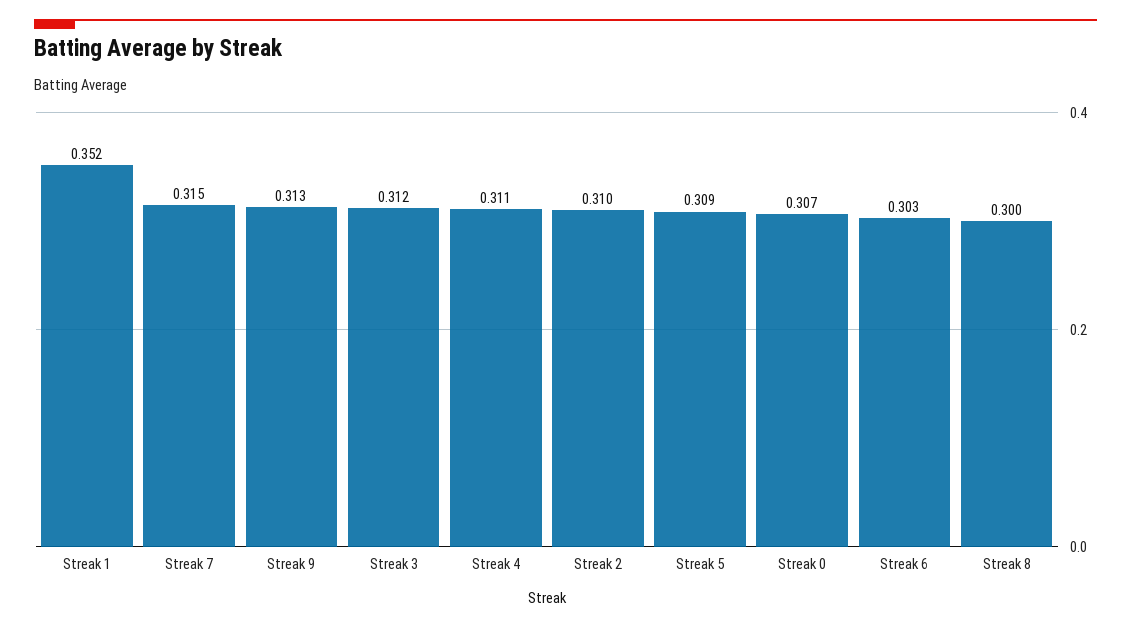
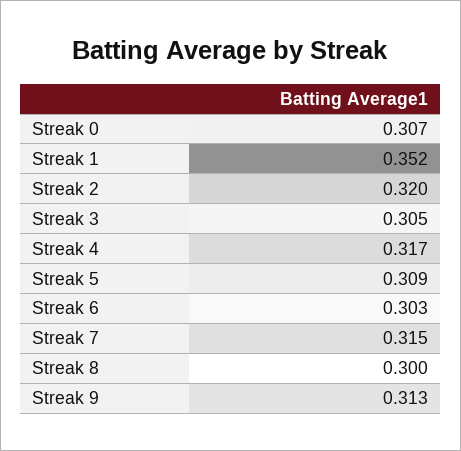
  {
    "Streak 1": 0.352,
    "Streak 7": 0.315,
    "Streak 9": 0.313,
-   "Streak 3": 0.312,
+   "Streak 3": 0.305,
-   "Streak 4": 0.311,
+   "Streak 4": 0.317,
-   "Streak 2": 0.31,
+   "Streak 2": 0.32,
    "Streak 5": 0.309,
    "Streak 0": 0.307,
    "Streak 6": 0.303,
    "Streak 8": 0.3
  }

